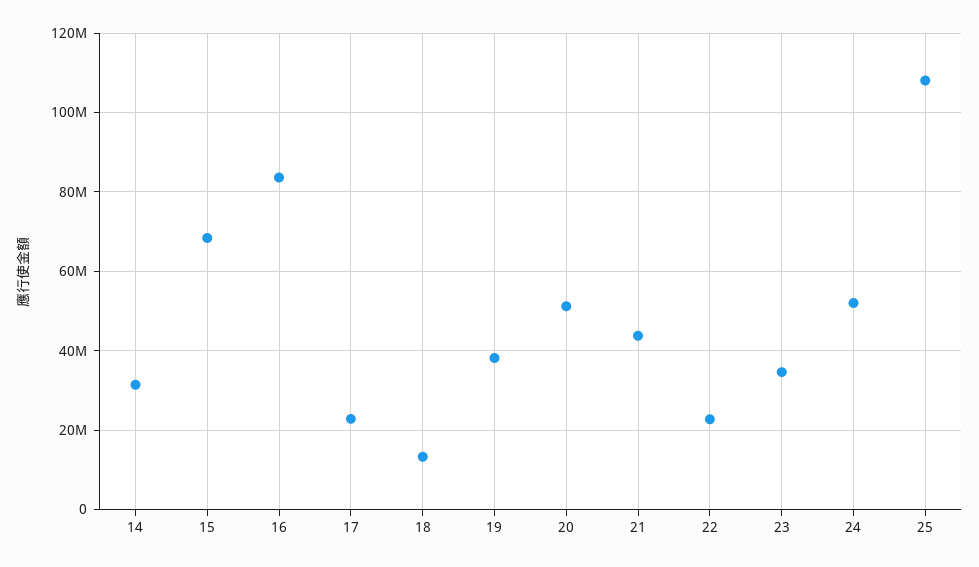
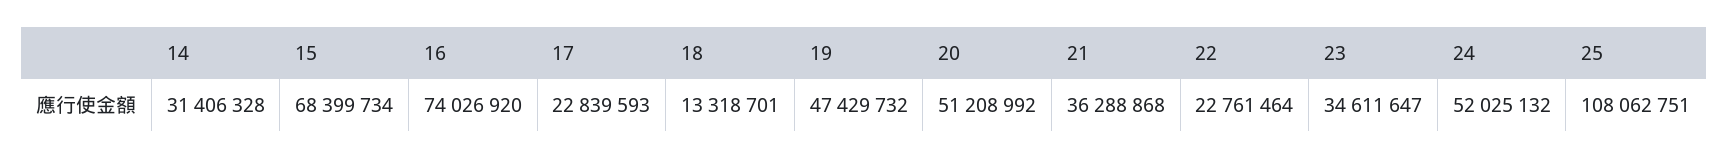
  {
    "14": 31406328,
    "15": 68399734,
-   "16": 84000000,
+   "16": 74026920,
    "17": 22839593,
    "18": 13318701,
-   "19": 38000000,
+   "19": 47429732,
    "20": 51208992,
-   "21": 44000000,
+   "21": 36288868,
    "22": 22761464,
    "23": 34611647,
    "24": 52025132,
    "25": 108062751
  }

